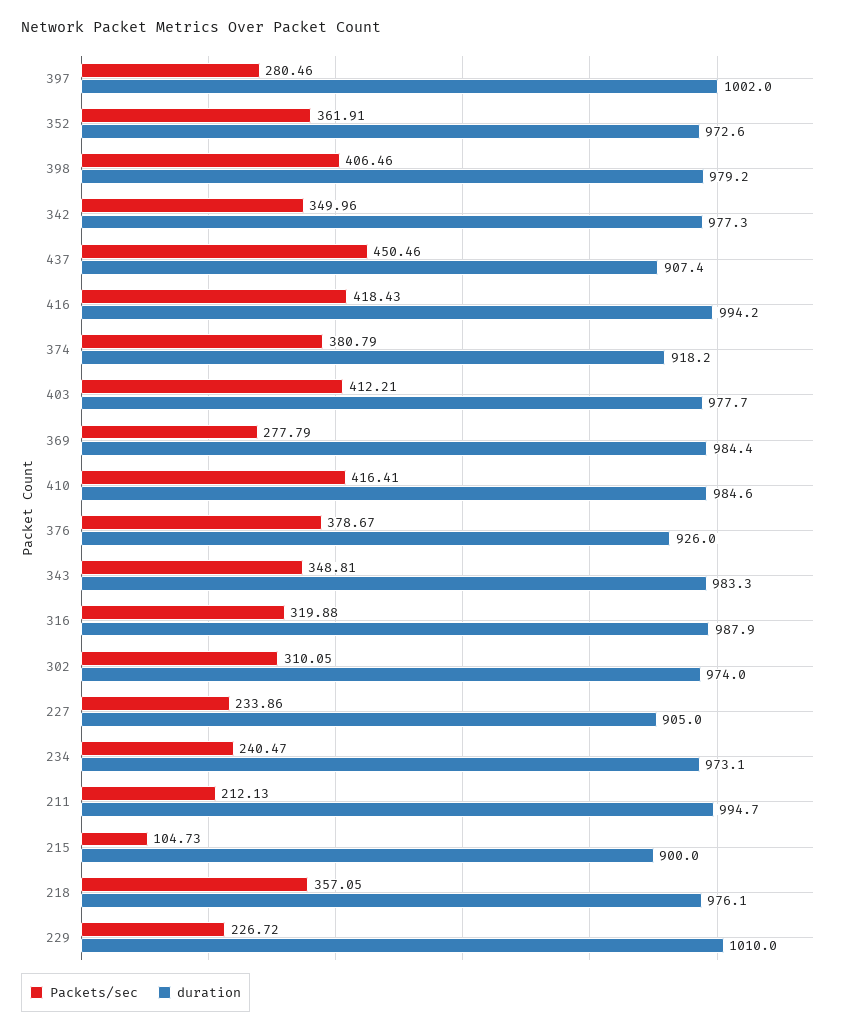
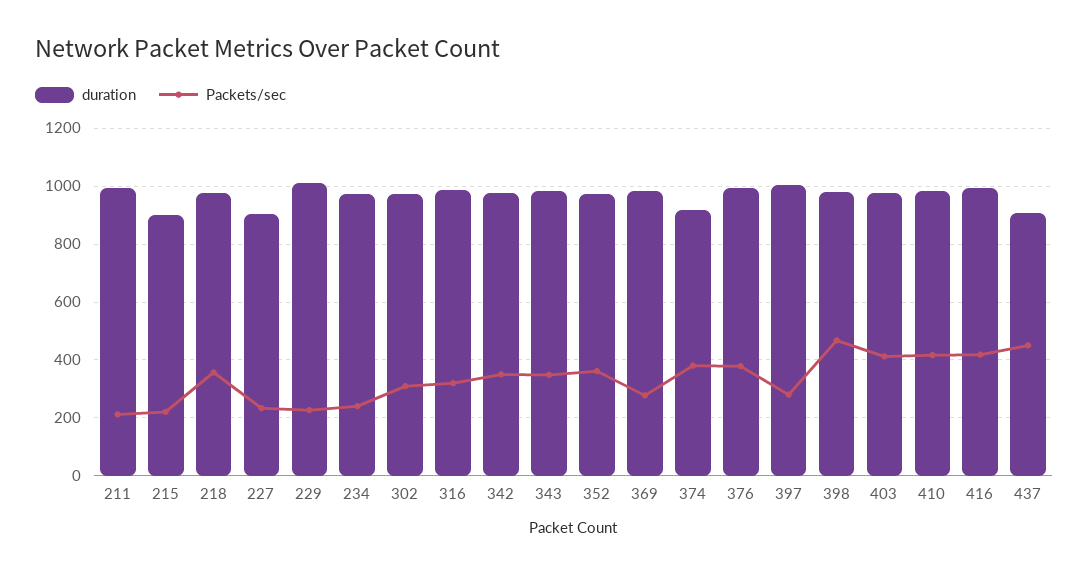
  {
    "Packets/sec": {
      "397": 280.46,
      "352": 361.91,
-     "398": 406.46,
+     "398": 475,
      "342": 349.96,
      "437": 450.46,
      "416": 418.43,
      "374": 380.79,
      "403": 412.21,
      "369": 277.79,
      "410": 416.41,
      "376": 378.67,
      "343": 348.81,
      "316": 319.88,
      "302": 310.05,
      "227": 233.86,
      "234": 240.47,
      "211": 212.13,
-     "215": 104.73,
+     "215": 225,
      "218": 357.05,
      "229": 226.72
    },
    "duration": {
      "397": 1002,
      "352": 972.6,
      "398": 979.2,
      "342": 977.3,
      "437": 907.4,
      "416": 994.2,
      "374": 918.2,
      "403": 977.7,
      "369": 984.4,
      "410": 984.6,
-     "376": 926,
+     "376": 1000,
      "343": 983.3,
      "316": 987.9,
      "302": 974,
      "227": 905,
      "234": 973.1,
      "211": 994.7,
      "215": 900,
      "218": 976.1,
      "229": 1010
    }
  }

